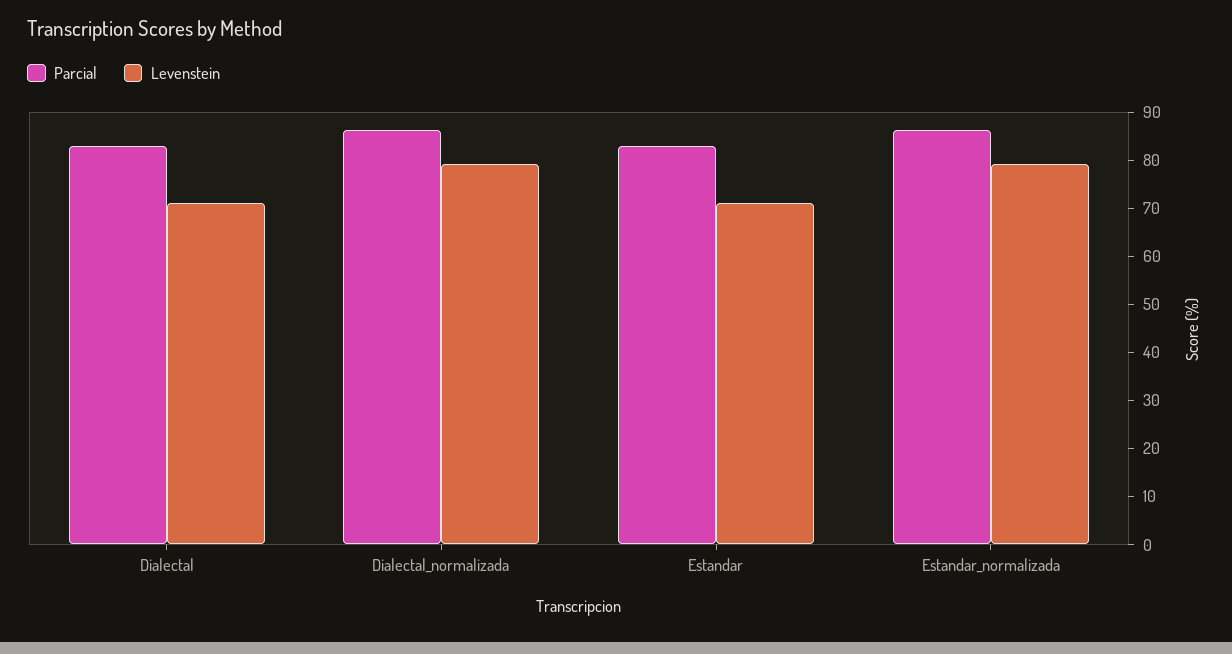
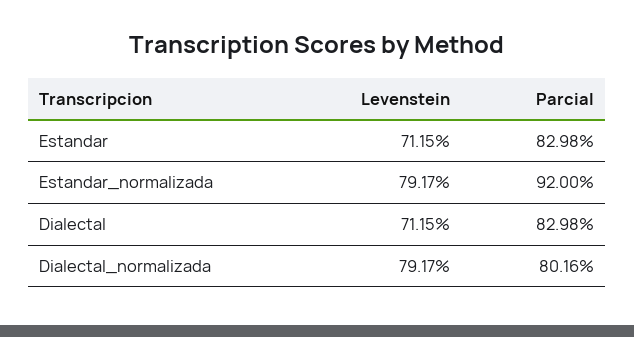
  {
    "Parcial": {
      "Dialectal": 82.98,
-     "Dialectal_normalizada": 86,
+     "Dialectal_normalizada": 80.16,
      "Estandar": 82.98,
-     "Estandar_normalizada": 86
+     "Estandar_normalizada": 92
    },
    "Levenstein": {
      "Dialectal": 71.15,
      "Dialectal_normalizada": 79.17,
      "Estandar": 71.15,
      "Estandar_normalizada": 79.17
    }
  }

